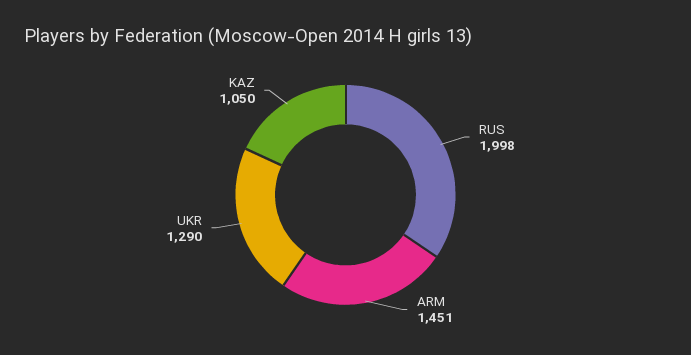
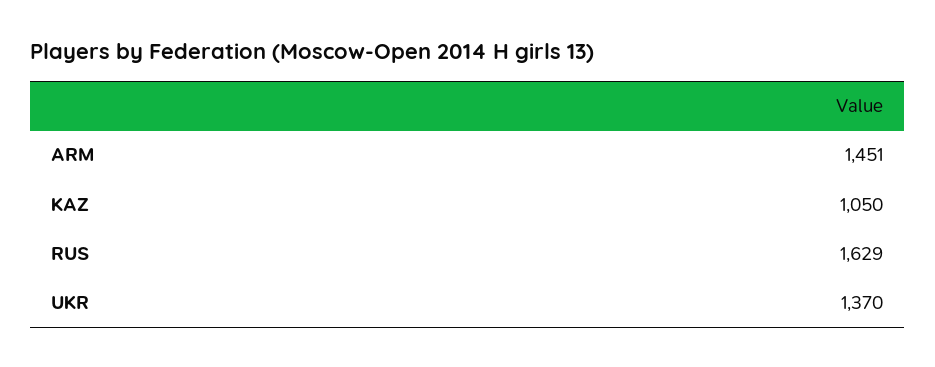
  {
-   "RUS": 1998,
+   "RUS": 1629,
    "ARM": 1451,
-   "UKR": 1290,
+   "UKR": 1370,
    "KAZ": 1050
  }

